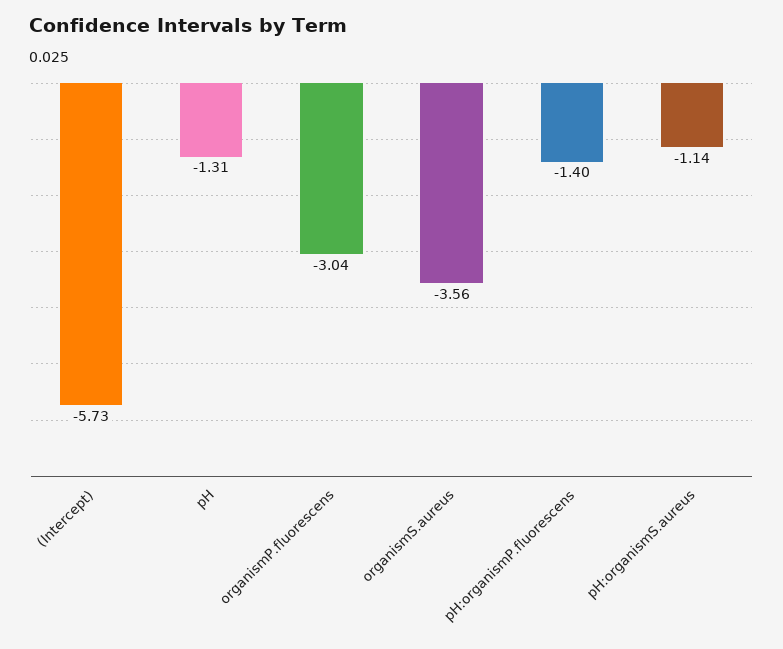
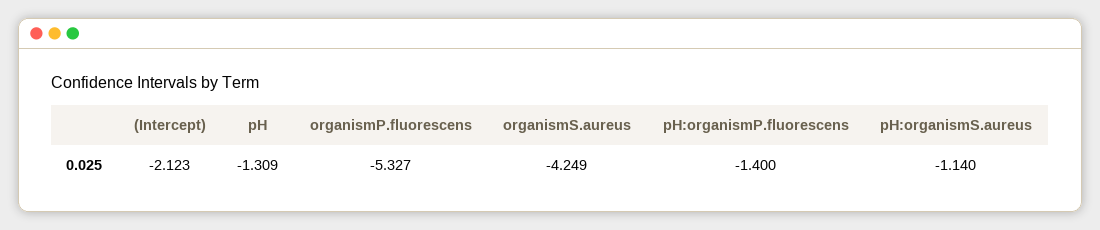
  {
-   "(Intercept)": -5.73,
+   "(Intercept)": -2.123,
    "pH": -1.309,
-   "organismP.fluorescens": -3.04,
+   "organismP.fluorescens": -5.327,
-   "organismS.aureus": -3.56,
+   "organismS.aureus": -4.249,
    "pH:organismP.fluorescens": -1.4,
    "pH:organismS.aureus": -1.14
  }

